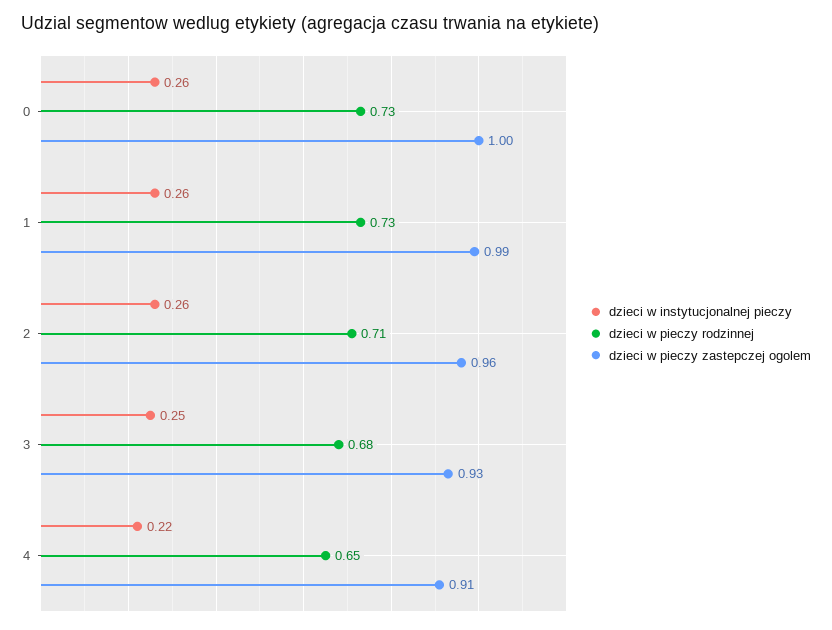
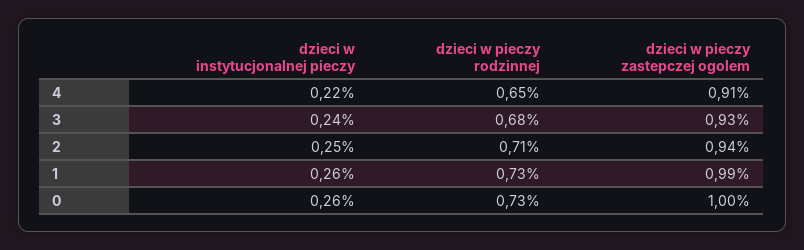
  {
    "dzieci w instytucjonalnej pieczy": {
      "0": 0.26,
      "1": 0.26,
-     "2": 0.26,
+     "2": 0.25,
-     "3": 0.25,
+     "3": 0.24,
      "4": 0.22
    },
    "dzieci w pieczy rodzinnej": {
      "0": 0.73,
      "1": 0.73,
      "2": 0.71,
      "3": 0.68,
      "4": 0.65
    },
    "dzieci w pieczy zastepczej ogolem": {
      "0": 1,
      "1": 0.99,
-     "2": 0.96,
+     "2": 0.94,
      "3": 0.93,
      "4": 0.91
    }
  }

